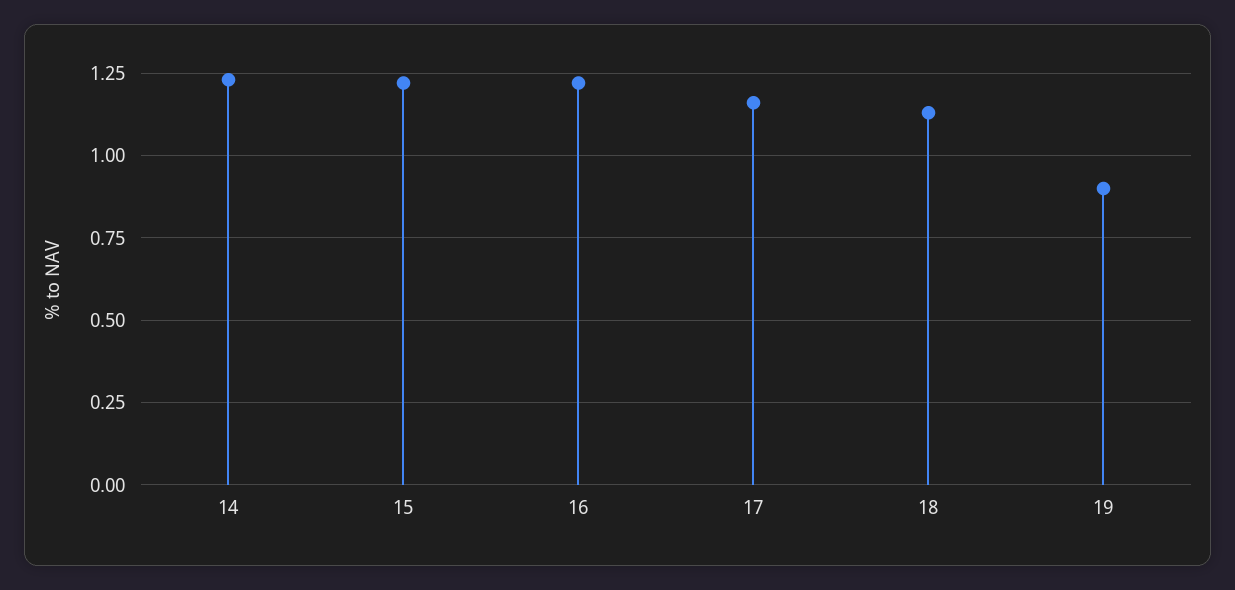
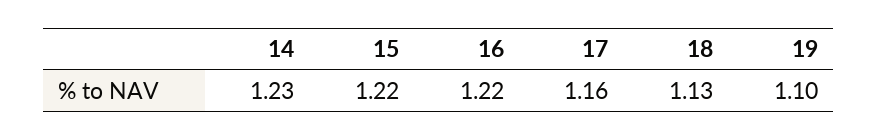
  {
    "14": 1.23,
    "15": 1.22,
    "16": 1.22,
    "17": 1.16,
    "18": 1.13,
-   "19": 0.9
+   "19": 1.1
  }

